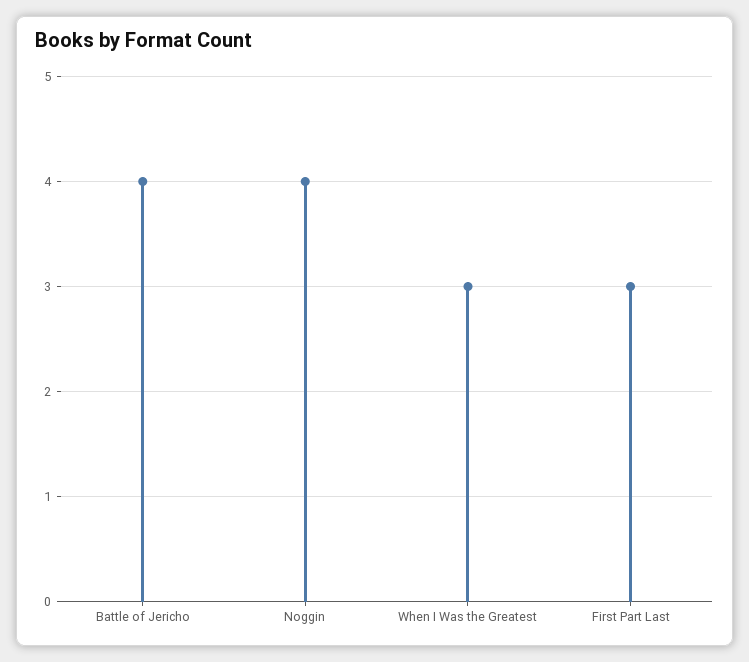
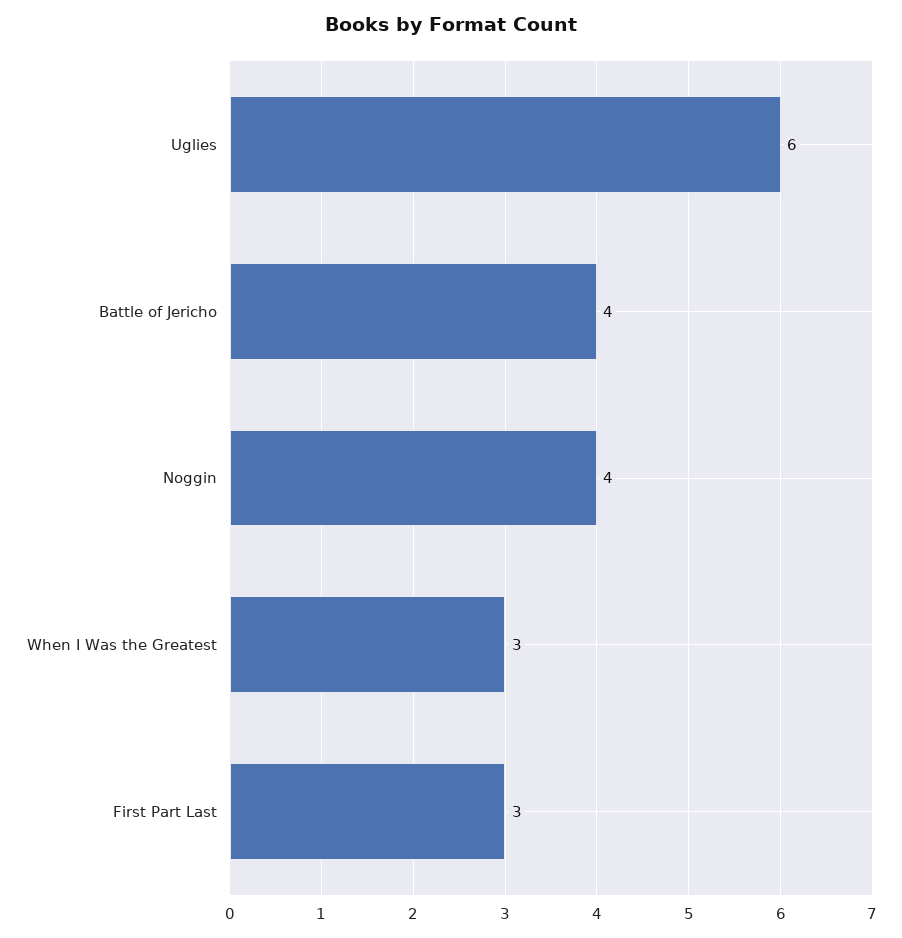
  {
    "Battle of Jericho": 4,
    "Noggin": 4,
    "When I Was the Greatest": 3,
-   "First Part Last": 3
+   "First Part Last": 3,
+   "Uglies": 6
  }

